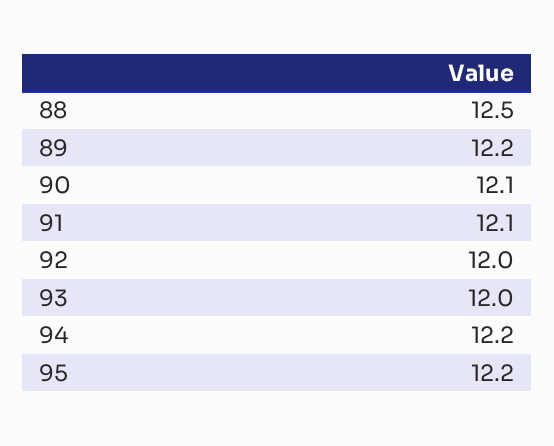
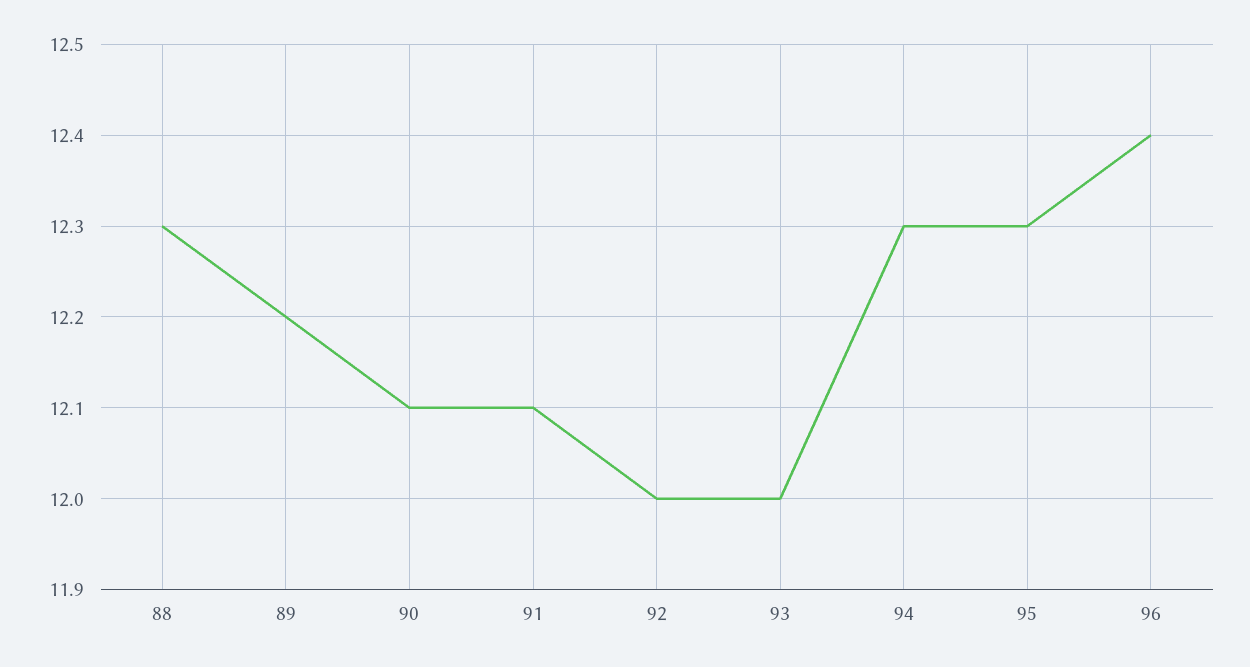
  {
-   "88": 12.5,
+   "88": 12.3,
    "89": 12.2,
    "90": 12.1,
    "91": 12.1,
    "92": 12,
    "93": 12,
-   "94": 12.2,
+   "94": 12.3,
-   "95": 12.2
+   "95": 12.3,
+   "96": 12.4
  }

